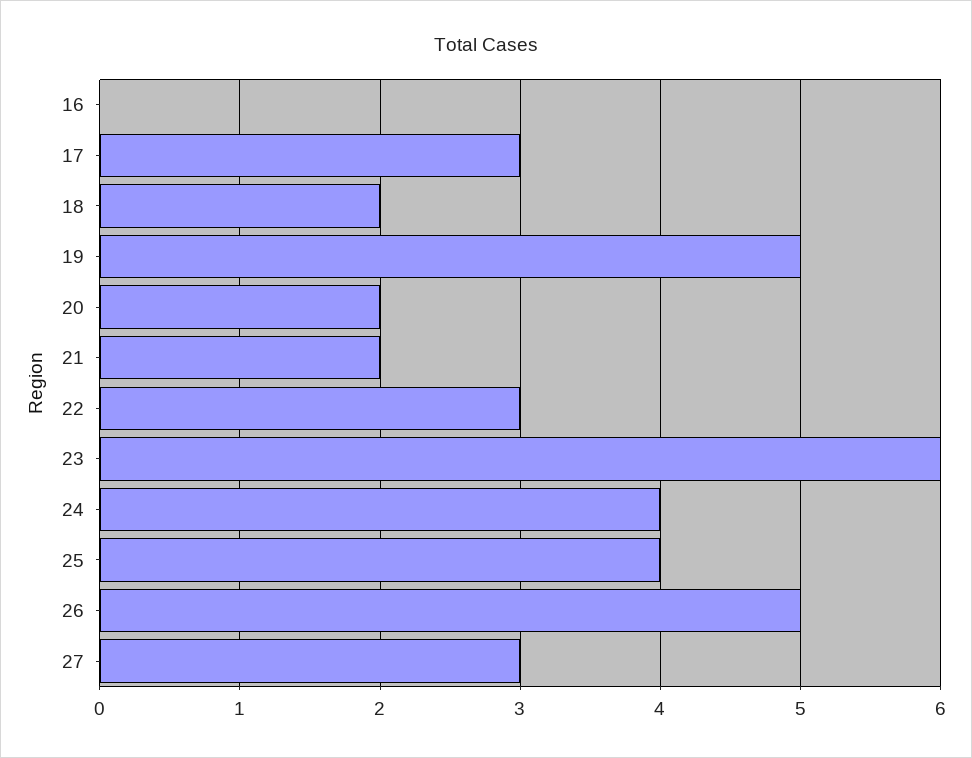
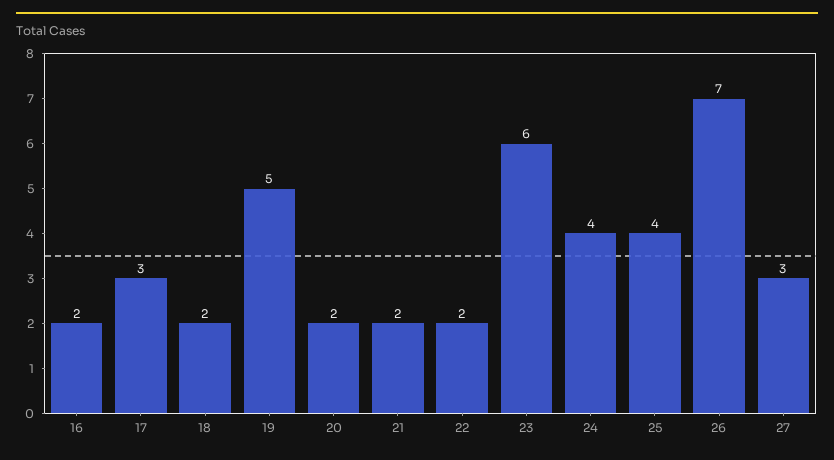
  {
-   "16": 0,
+   "16": 2,
    "17": 3,
    "18": 2,
    "19": 5,
    "20": 2,
    "21": 2,
-   "22": 3,
+   "22": 2,
    "23": 6,
    "24": 4,
    "25": 4,
-   "26": 5,
+   "26": 7,
    "27": 3
  }

